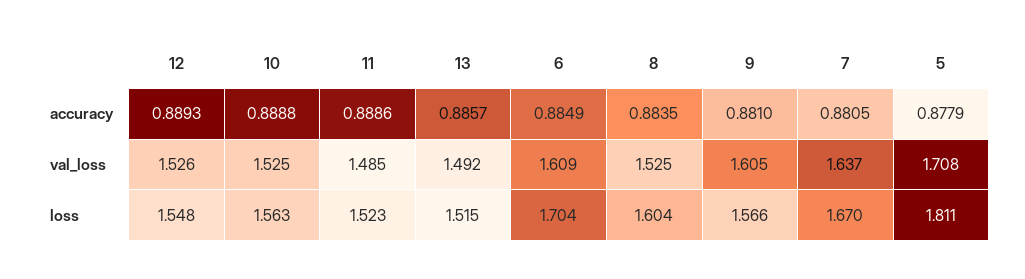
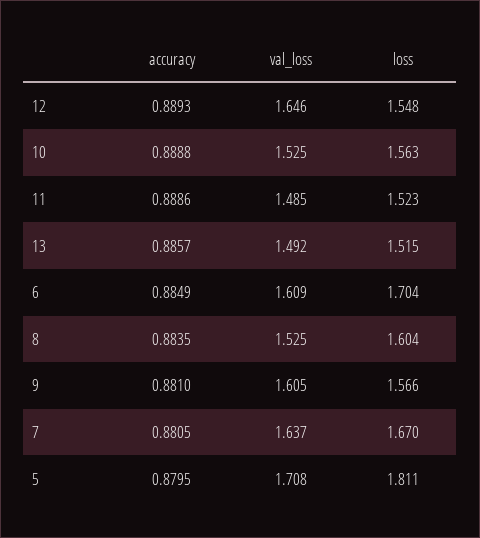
  {
    "12": {
      "accuracy": 0.8893,
-     "val_loss": 1.526,
+     "val_loss": 1.646,
      "loss": 1.548
    },
    "10": {
      "accuracy": 0.8888,
      "val_loss": 1.525,
      "loss": 1.563
    },
    "11": {
      "accuracy": 0.8886,
      "val_loss": 1.485,
      "loss": 1.523
    },
    "13": {
      "accuracy": 0.8857,
      "val_loss": 1.492,
      "loss": 1.515
    },
    "6": {
      "accuracy": 0.8849,
      "val_loss": 1.609,
      "loss": 1.704
    },
    "8": {
      "accuracy": 0.8835,
      "val_loss": 1.525,
      "loss": 1.604
    },
    "9": {
      "accuracy": 0.881,
      "val_loss": 1.605,
      "loss": 1.566
    },
    "7": {
      "accuracy": 0.8805,
      "val_loss": 1.637,
      "loss": 1.67
    },
    "5": {
-     "accuracy": 0.8779,
+     "accuracy": 0.8795,
      "val_loss": 1.708,
      "loss": 1.811
    }
  }

